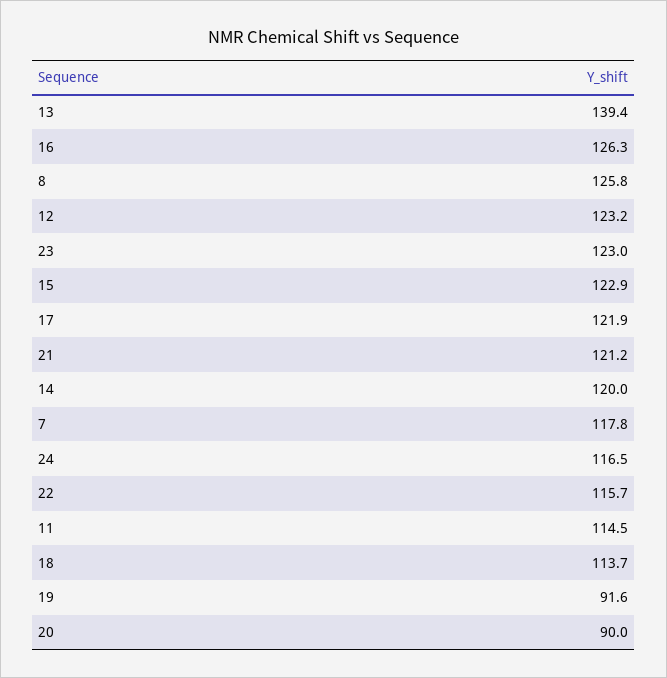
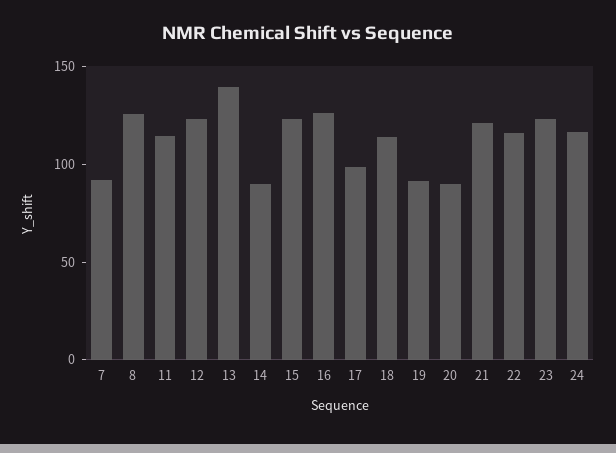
  {
    "13": 139.4,
    "16": 126.3,
    "8": 125.8,
    "12": 123.2,
    "23": 123,
    "15": 122.9,
-   "17": 121.9,
+   "17": 100,
    "21": 121.2,
-   "14": 120,
+   "14": 90,
-   "7": 117.8,
+   "7": 90,
    "24": 116.5,
    "22": 115.7,
    "11": 114.5,
    "18": 113.7,
    "19": 91.6,
    "20": 90
  }

